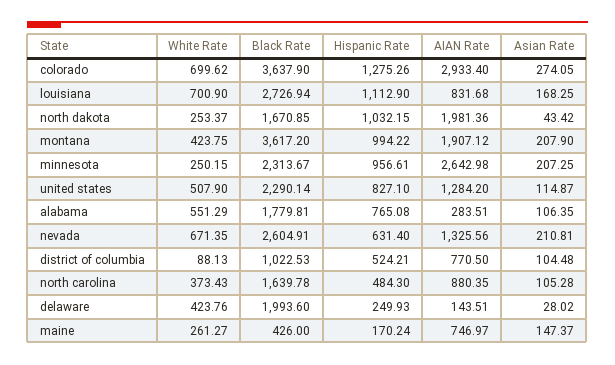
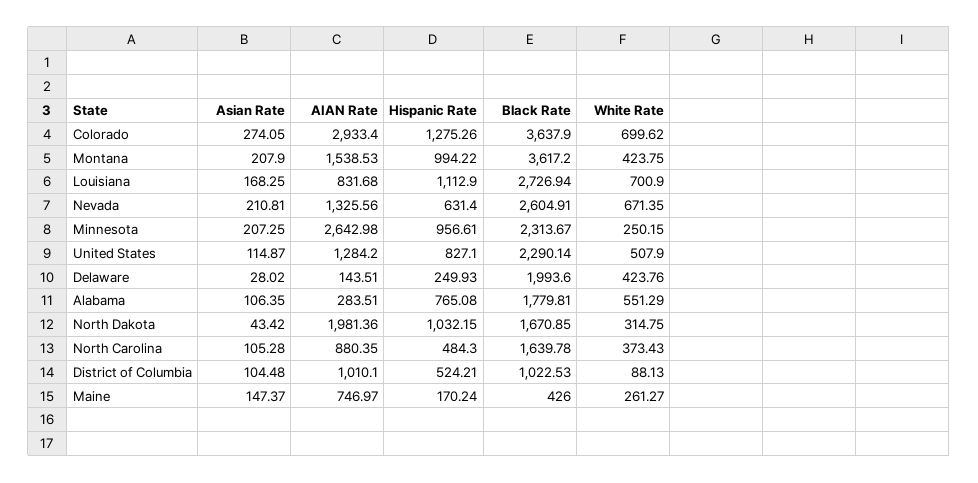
  {
    "White Rate": {
      "colorado": 699.62,
      "louisiana": 700.9,
-     "north dakota": 253.37,
+     "north dakota": 314.75,
      "montana": 423.75,
      "minnesota": 250.15,
      "united states": 507.9,
      "alabama": 551.29,
      "nevada": 671.35,
      "district of columbia": 88.13,
      "north carolina": 373.43,
      "delaware": 423.76,
      "maine": 261.27
    },
    "Black Rate": {
      "colorado": 3637.9,
      "louisiana": 2726.94,
      "north dakota": 1670.85,
      "montana": 3617.2,
      "minnesota": 2313.67,
      "united states": 2290.14,
      "alabama": 1779.81,
      "nevada": 2604.91,
      "district of columbia": 1022.53,
      "north carolina": 1639.78,
      "delaware": 1993.6,
      "maine": 426
    },
    "Hispanic Rate": {
      "colorado": 1275.26,
      "louisiana": 1112.9,
      "north dakota": 1032.15,
      "montana": 994.22,
      "minnesota": 956.61,
      "united states": 827.1,
      "alabama": 765.08,
      "nevada": 631.4,
      "district of columbia": 524.21,
      "north carolina": 484.3,
      "delaware": 249.93,
      "maine": 170.24
    },
    "AIAN Rate": {
      "colorado": 2933.4,
      "louisiana": 831.68,
      "north dakota": 1981.36,
-     "montana": 1907.12,
+     "montana": 1538.53,
      "minnesota": 2642.98,
      "united states": 1284.2,
      "alabama": 283.51,
      "nevada": 1325.56,
-     "district of columbia": 770.5,
+     "district of columbia": 1010.1,
      "north carolina": 880.35,
      "delaware": 143.51,
      "maine": 746.97
    },
    "Asian Rate": {
      "colorado": 274.05,
      "louisiana": 168.25,
      "north dakota": 43.42,
      "montana": 207.9,
      "minnesota": 207.25,
      "united states": 114.87,
      "alabama": 106.35,
      "nevada": 210.81,
      "district of columbia": 104.48,
      "north carolina": 105.28,
      "delaware": 28.02,
      "maine": 147.37
    }
  }

